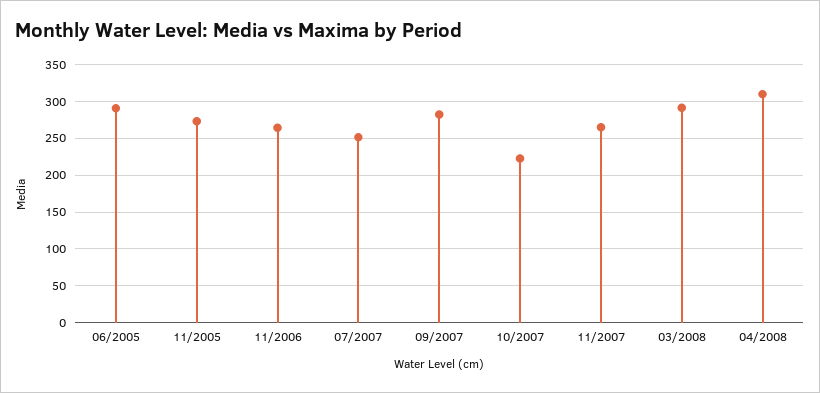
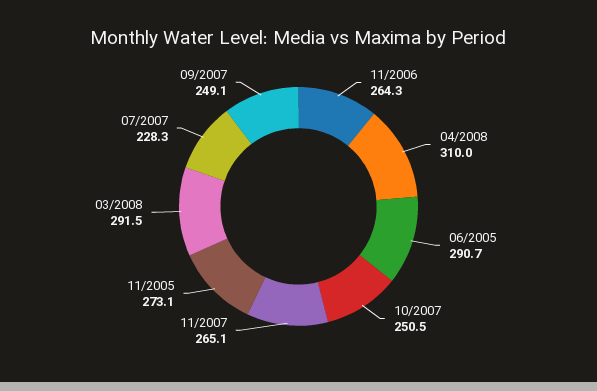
  {
    "06/2005": 290.7,
    "11/2005": 273.1,
    "11/2006": 264.3,
-   "07/2007": 250,
+   "07/2007": 228.3,
-   "09/2007": 280,
+   "09/2007": 249.1,
-   "10/2007": 220,
+   "10/2007": 250.5,
    "11/2007": 265.1,
    "03/2008": 291.5,
    "04/2008": 310
  }

